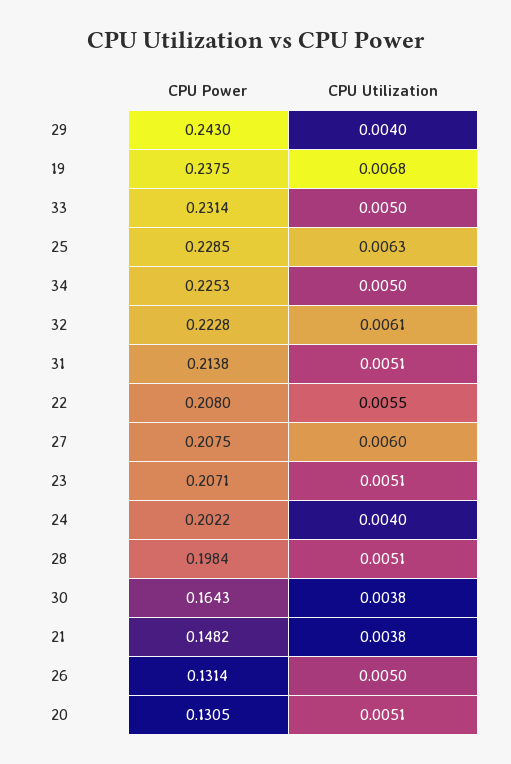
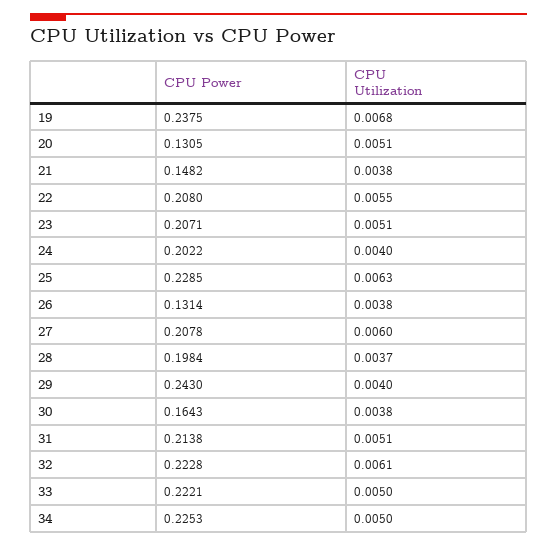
  {
    "CPU Power": {
      "29": 0.243,
      "19": 0.2375,
-     "33": 0.2314,
+     "33": 0.2221,
      "25": 0.2285,
      "34": 0.2253,
      "32": 0.2228,
      "31": 0.2138,
      "22": 0.208,
-     "27": 0.2075,
+     "27": 0.2078,
      "23": 0.2071,
      "24": 0.2022,
      "28": 0.1984,
      "30": 0.1643,
      "21": 0.1482,
      "26": 0.1314,
      "20": 0.1305
    },
    "CPU Utilization": {
      "29": 0.004,
      "19": 0.0068,
      "33": 0.005,
      "25": 0.0063,
      "34": 0.005,
      "32": 0.0061,
      "31": 0.0051,
      "22": 0.0055,
      "27": 0.006,
      "23": 0.0051,
      "24": 0.004,
-     "28": 0.0051,
+     "28": 0.0037,
      "30": 0.0038,
      "21": 0.0038,
-     "26": 0.005,
+     "26": 0.0038,
      "20": 0.0051
    }
  }

